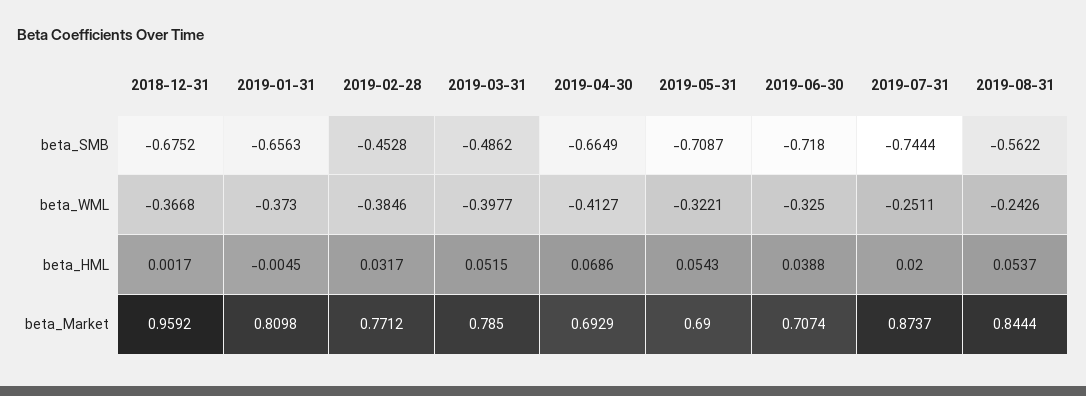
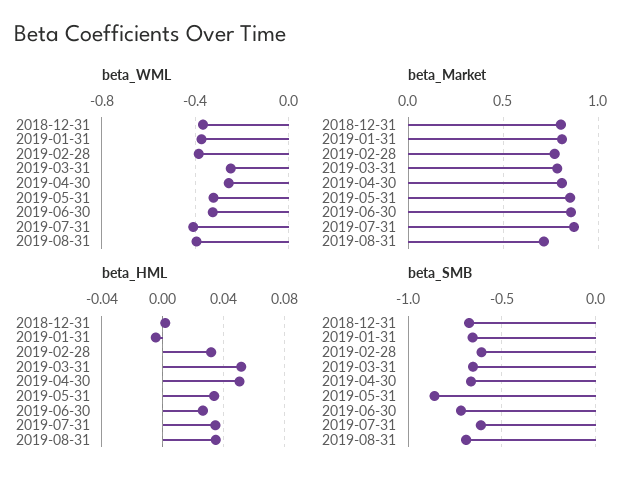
  {
    "beta_SMB": {
      "2018-12-31": -0.6752,
      "2019-01-31": -0.6563,
-     "2019-02-28": -0.4528,
+     "2019-02-28": -0.6,
-     "2019-03-31": -0.4862,
+     "2019-03-31": -0.65,
      "2019-04-30": -0.6649,
-     "2019-05-31": -0.7087,
+     "2019-05-31": -0.85,
      "2019-06-30": -0.718,
-     "2019-07-31": -0.7444,
+     "2019-07-31": -0.6,
-     "2019-08-31": -0.5622
+     "2019-08-31": -0.7
    },
    "beta_WML": {
      "2018-12-31": -0.3668,
      "2019-01-31": -0.373,
      "2019-02-28": -0.3846,
-     "2019-03-31": -0.3977,
+     "2019-03-31": -0.25,
-     "2019-04-30": -0.4127,
+     "2019-04-30": -0.25,
      "2019-05-31": -0.3221,
      "2019-06-30": -0.325,
-     "2019-07-31": -0.2511,
+     "2019-07-31": -0.4,
-     "2019-08-31": -0.2426
+     "2019-08-31": -0.4
    },
    "beta_HML": {
      "2018-12-31": 0.0017,
      "2019-01-31": -0.0045,
      "2019-02-28": 0.0317,
      "2019-03-31": 0.0515,
-     "2019-04-30": 0.0686,
+     "2019-04-30": 0.05,
-     "2019-05-31": 0.0543,
+     "2019-05-31": 0.035,
-     "2019-06-30": 0.0388,
+     "2019-06-30": 0.025,
-     "2019-07-31": 0.02,
+     "2019-07-31": 0.035,
-     "2019-08-31": 0.0537
+     "2019-08-31": 0.035
    },
    "beta_Market": {
-     "2018-12-31": 0.9592,
+     "2018-12-31": 0.8,
      "2019-01-31": 0.8098,
      "2019-02-28": 0.7712,
      "2019-03-31": 0.785,
-     "2019-04-30": 0.6929,
+     "2019-04-30": 0.8,
-     "2019-05-31": 0.69,
+     "2019-05-31": 0.85,
-     "2019-06-30": 0.7074,
+     "2019-06-30": 0.85,
      "2019-07-31": 0.8737,
-     "2019-08-31": 0.8444
+     "2019-08-31": 0.7
    }
  }

